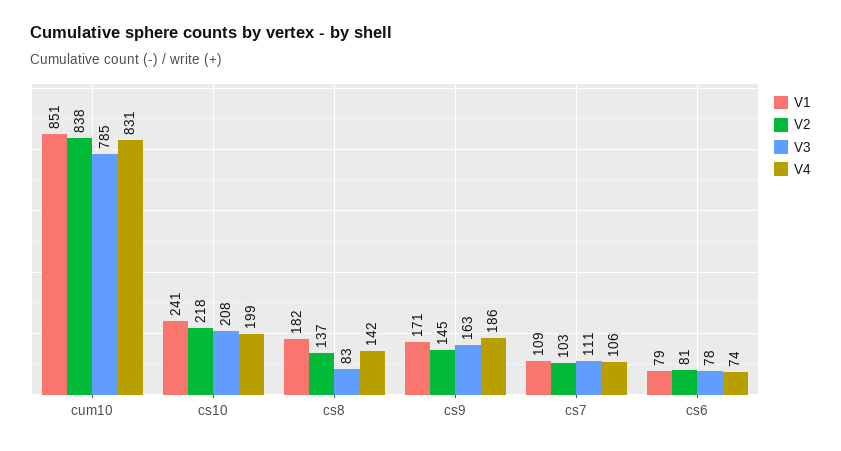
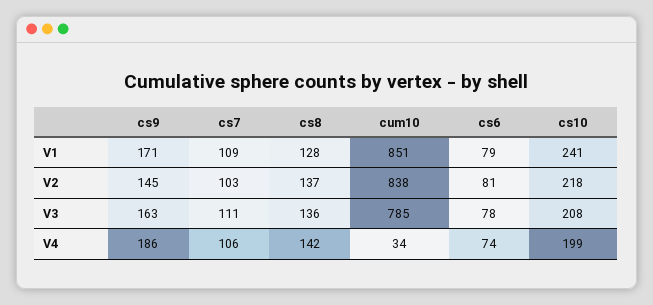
  {
    "V1": {
      "cum10": 851,
      "cs10": 241,
-     "cs8": 182,
+     "cs8": 128,
      "cs9": 171,
      "cs7": 109,
      "cs6": 79
    },
    "V2": {
      "cum10": 838,
      "cs10": 218,
      "cs8": 137,
      "cs9": 145,
      "cs7": 103,
      "cs6": 81
    },
    "V3": {
      "cum10": 785,
      "cs10": 208,
-     "cs8": 83,
+     "cs8": 136,
      "cs9": 163,
      "cs7": 111,
      "cs6": 78
    },
    "V4": {
-     "cum10": 831,
+     "cum10": 34,
      "cs10": 199,
      "cs8": 142,
      "cs9": 186,
      "cs7": 106,
      "cs6": 74
    }
  }

